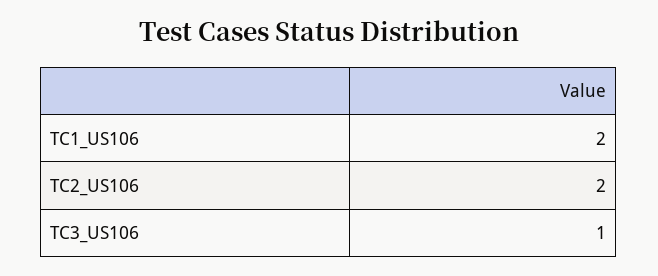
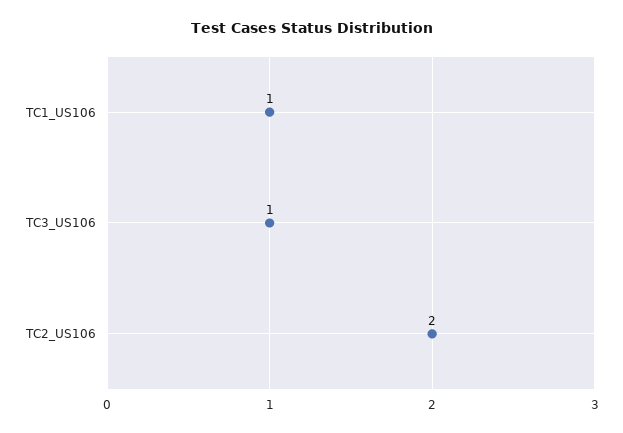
  {
-   "TC1_US106": 2,
+   "TC1_US106": 1,
    "TC2_US106": 2,
    "TC3_US106": 1
  }

